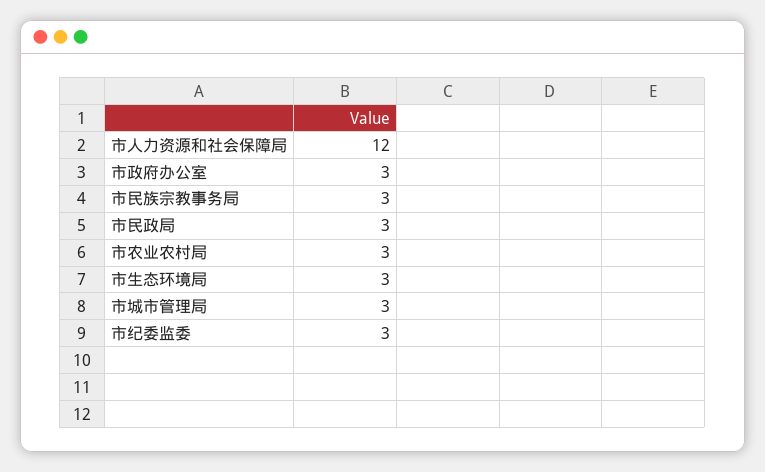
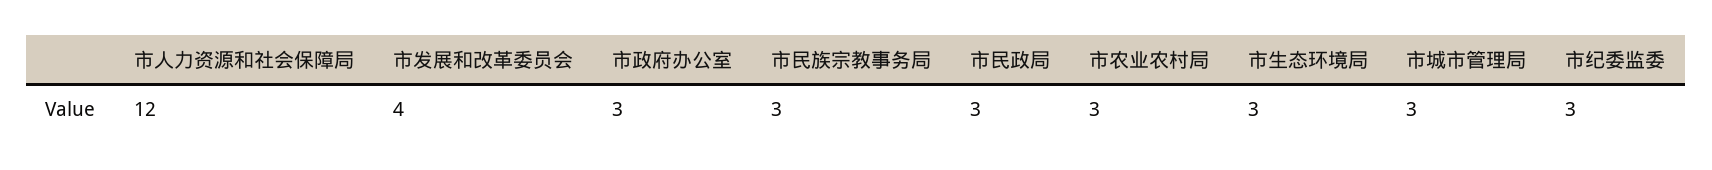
  {
    "市人力资源和社会保障局": 12,
    "市政府办公室": 3,
    "市民族宗教事务局": 3,
    "市民政局": 3,
    "市农业农村局": 3,
    "市生态环境局": 3,
    "市城市管理局": 3,
-   "市纪委监委": 3
+   "市纪委监委": 3,
+   "市发展和改革委员会": 4
  }

